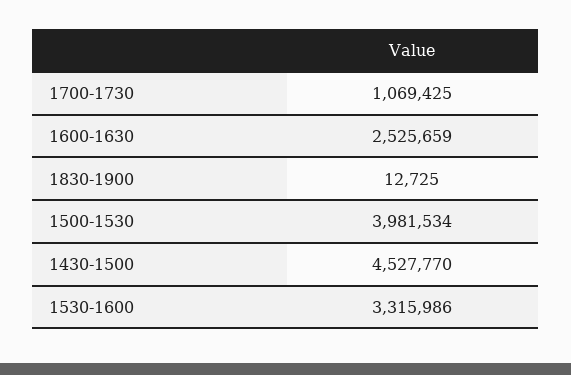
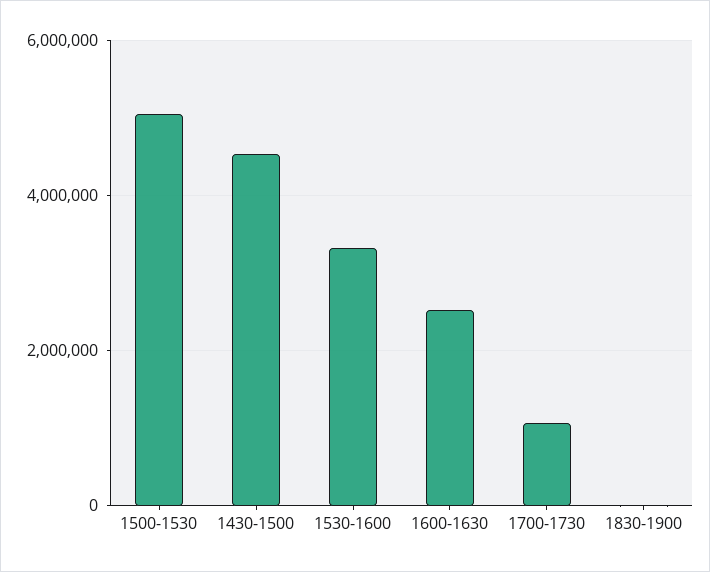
  {
    "1700-1730": 1069425,
    "1600-1630": 2525659,
    "1830-1900": 12725,
-   "1500-1530": 3981534,
+   "1500-1530": 5000000,
    "1430-1500": 4527770,
    "1530-1600": 3315986
  }

